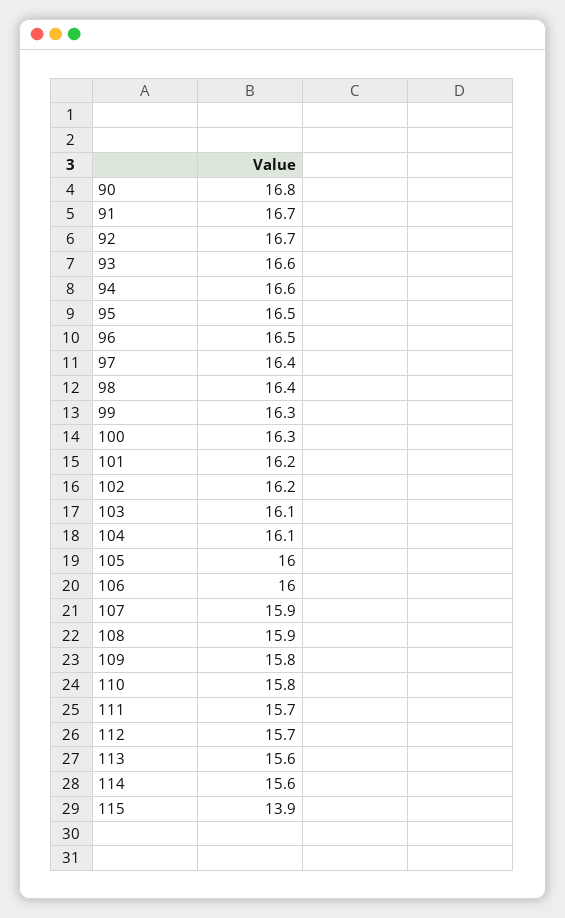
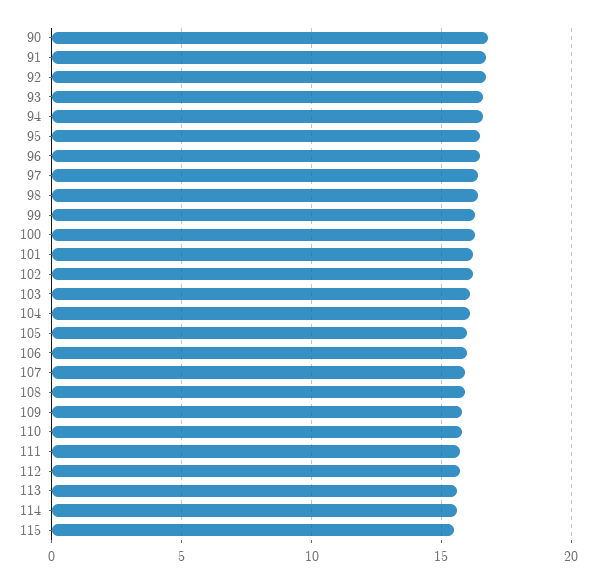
  {
    "90": 16.8,
    "91": 16.7,
    "92": 16.7,
    "93": 16.6,
    "94": 16.6,
    "95": 16.5,
    "96": 16.5,
    "97": 16.4,
    "98": 16.4,
    "99": 16.3,
    "100": 16.3,
    "101": 16.2,
    "102": 16.2,
    "103": 16.1,
    "104": 16.1,
    "105": 16,
    "106": 16,
    "107": 15.9,
    "108": 15.9,
    "109": 15.8,
    "110": 15.8,
    "111": 15.7,
    "112": 15.7,
    "113": 15.6,
    "114": 15.6,
-   "115": 13.9
+   "115": 15.5
  }

